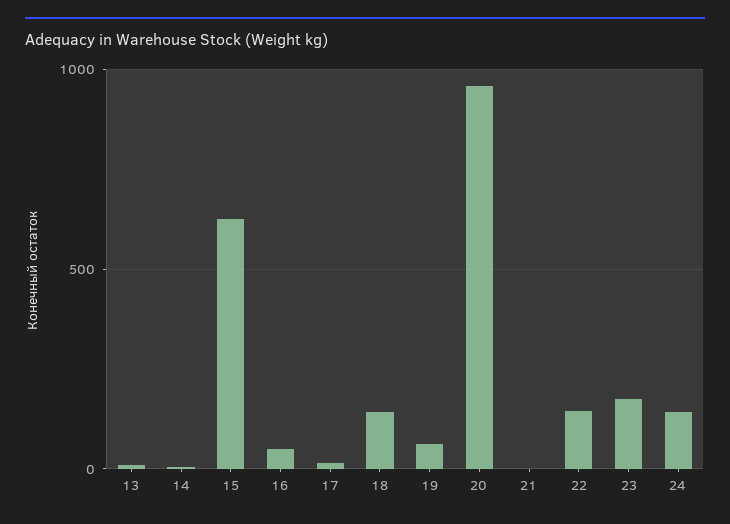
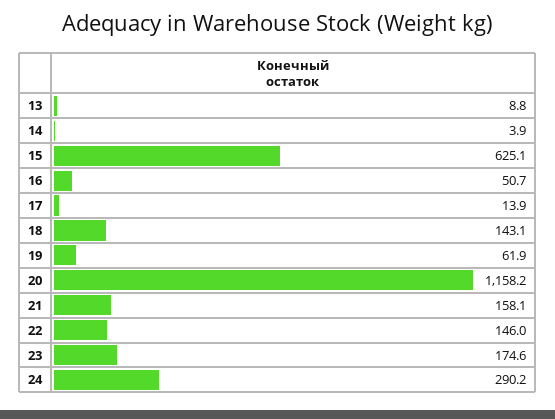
  {
    "13": 8.8,
    "14": 3.9,
    "15": 625.1,
    "16": 50.7,
    "17": 13.9,
    "18": 143.1,
    "19": 61.9,
-   "20": 950,
+   "20": 1158.2,
-   "21": 0,
+   "21": 158.1,
    "22": 146,
    "23": 174.6,
-   "24": 150
+   "24": 290.2
  }

